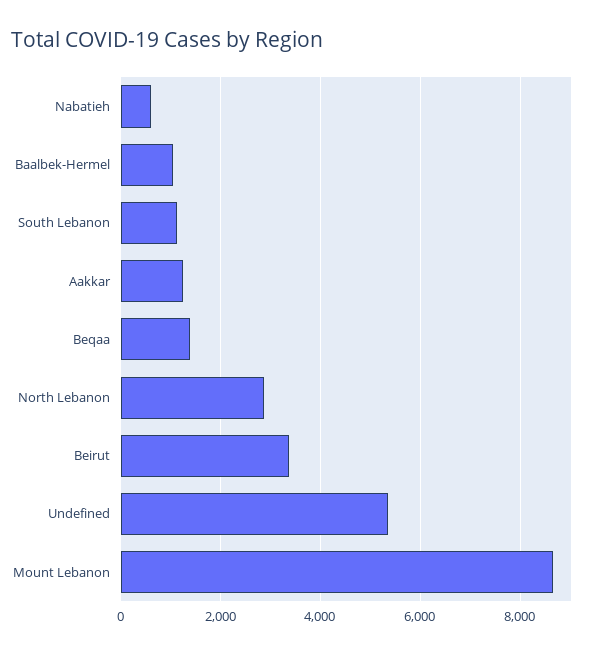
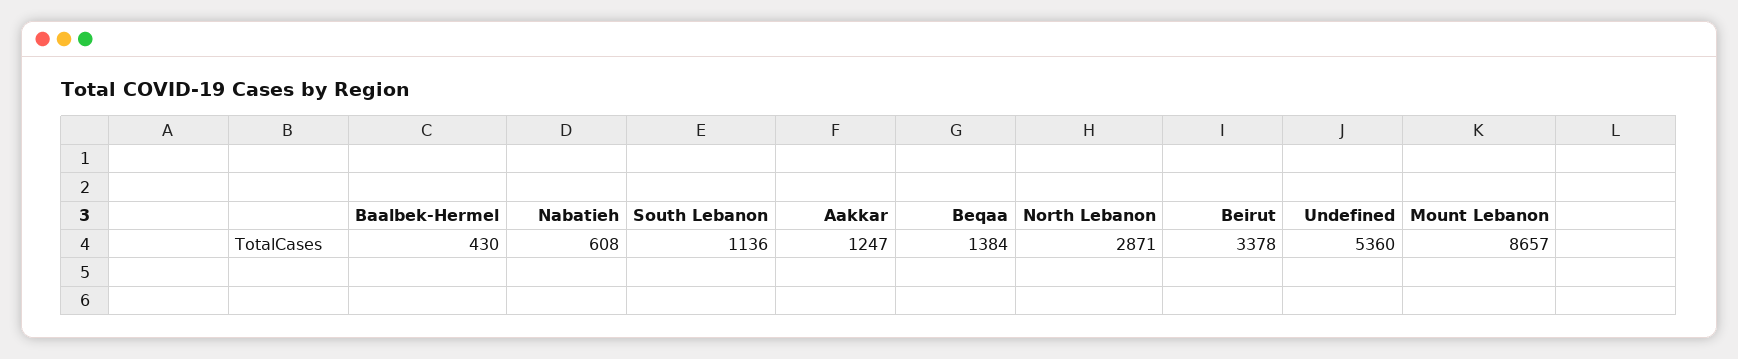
  {
    "Nabatieh": 608,
-   "Baalbek-Hermel": 1000,
+   "Baalbek-Hermel": 430,
    "South Lebanon": 1136,
    "Aakkar": 1247,
    "Beqaa": 1384,
    "North Lebanon": 2871,
    "Beirut": 3378,
    "Undefined": 5360,
    "Mount Lebanon": 8657
  }

